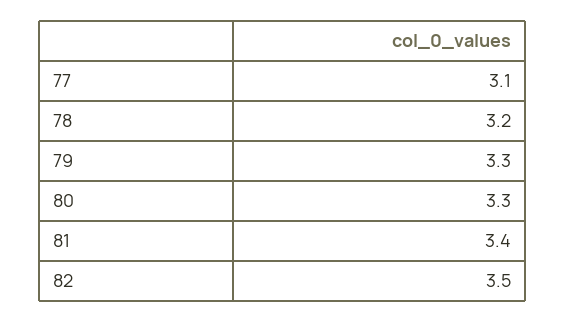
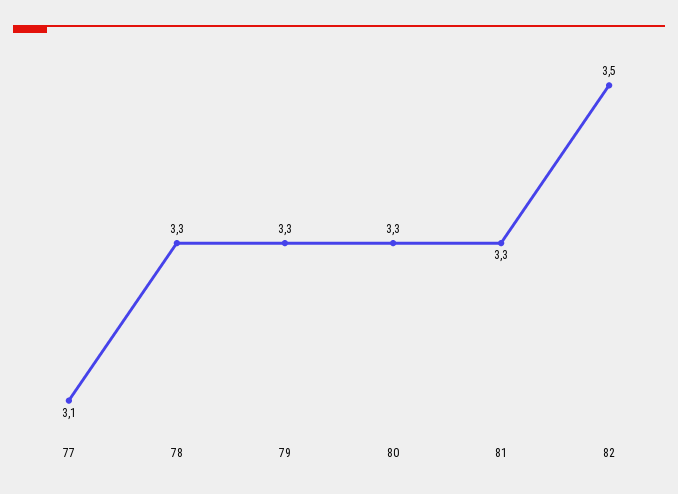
  {
    "77": 3.1,
-   "78": 3.2,
+   "78": 3.3,
    "79": 3.3,
    "80": 3.3,
-   "81": 3.4,
+   "81": 3.3,
    "82": 3.5
  }

